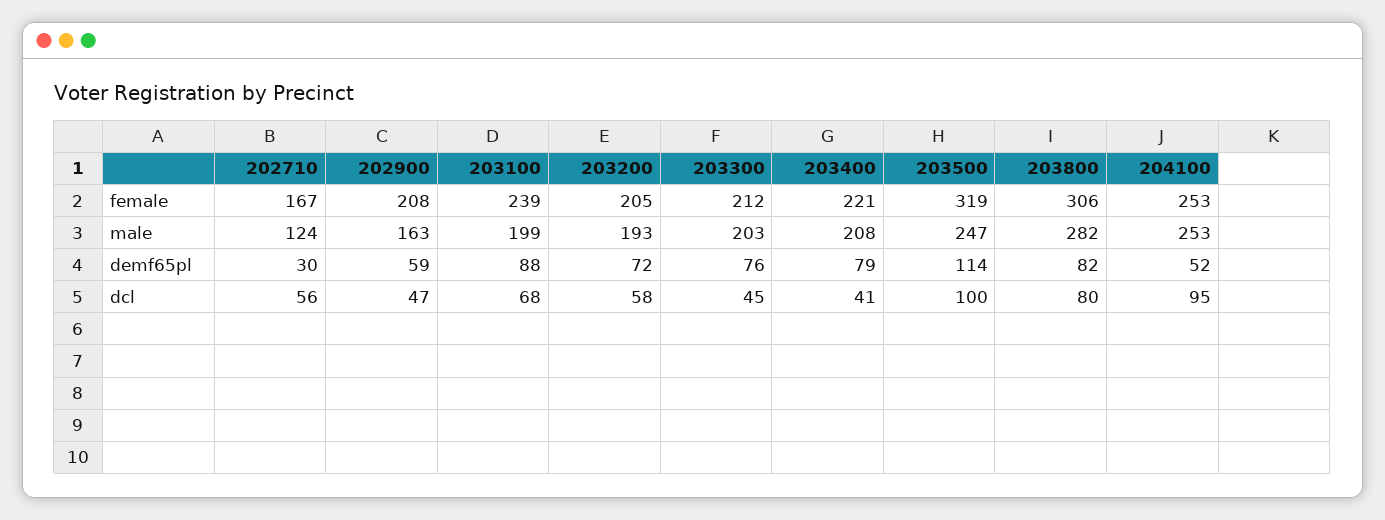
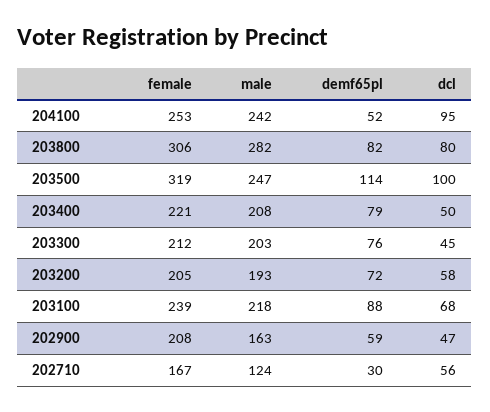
  {
    "202710": {
      "female": 167,
      "male": 124,
      "demf65pl": 30,
      "dcl": 56
    },
    "202900": {
      "female": 208,
      "male": 163,
      "demf65pl": 59,
      "dcl": 47
    },
    "203100": {
      "female": 239,
-     "male": 199,
+     "male": 218,
      "demf65pl": 88,
      "dcl": 68
    },
    "203200": {
      "female": 205,
      "male": 193,
      "demf65pl": 72,
      "dcl": 58
    },
    "203300": {
      "female": 212,
      "male": 203,
      "demf65pl": 76,
      "dcl": 45
    },
    "203400": {
      "female": 221,
      "male": 208,
      "demf65pl": 79,
-     "dcl": 41
+     "dcl": 50
    },
    "203500": {
      "female": 319,
      "male": 247,
      "demf65pl": 114,
      "dcl": 100
    },
    "203800": {
      "female": 306,
      "male": 282,
      "demf65pl": 82,
      "dcl": 80
    },
    "204100": {
      "female": 253,
-     "male": 253,
+     "male": 242,
      "demf65pl": 52,
      "dcl": 95
    }
  }

